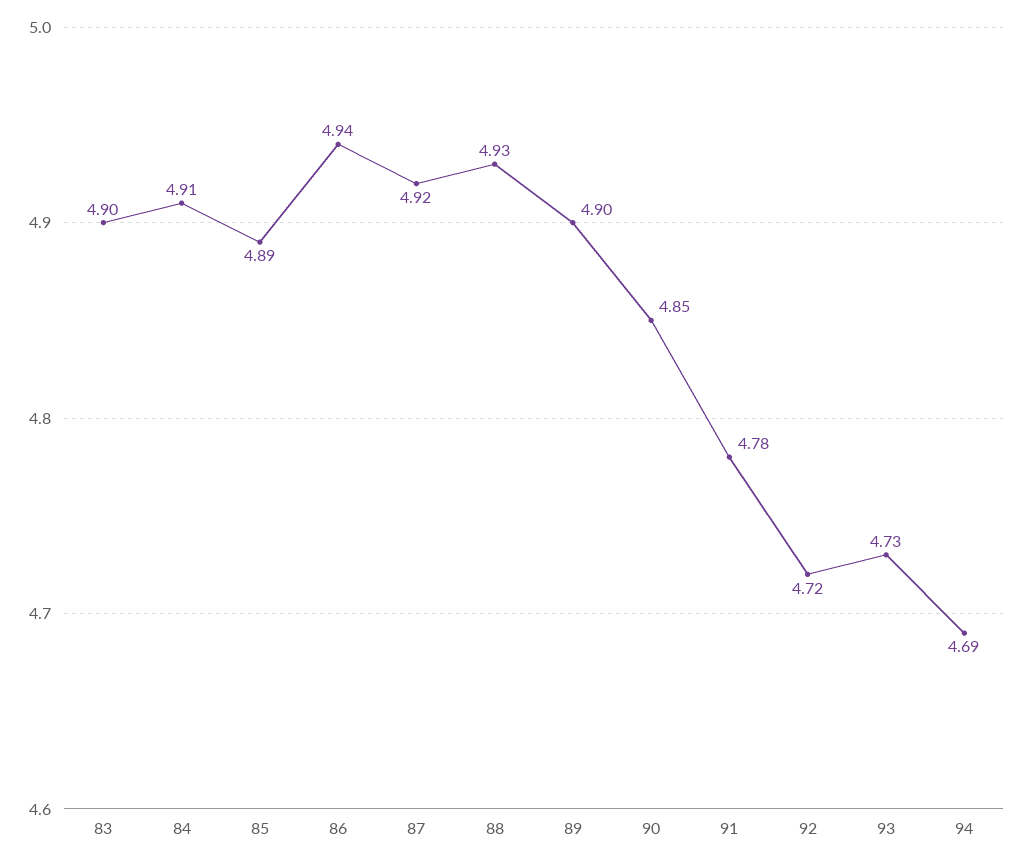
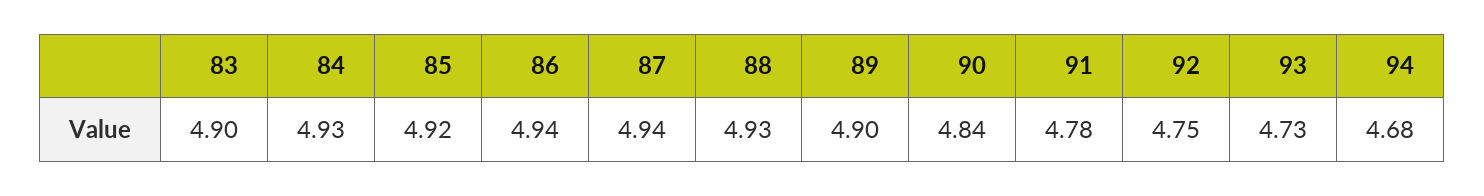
  {
    "83": 4.9,
-   "84": 4.91,
+   "84": 4.93,
-   "85": 4.89,
+   "85": 4.92,
    "86": 4.94,
-   "87": 4.92,
+   "87": 4.94,
    "88": 4.93,
    "89": 4.9,
-   "90": 4.85,
+   "90": 4.84,
    "91": 4.78,
-   "92": 4.72,
+   "92": 4.75,
    "93": 4.73,
-   "94": 4.69
+   "94": 4.68
  }

